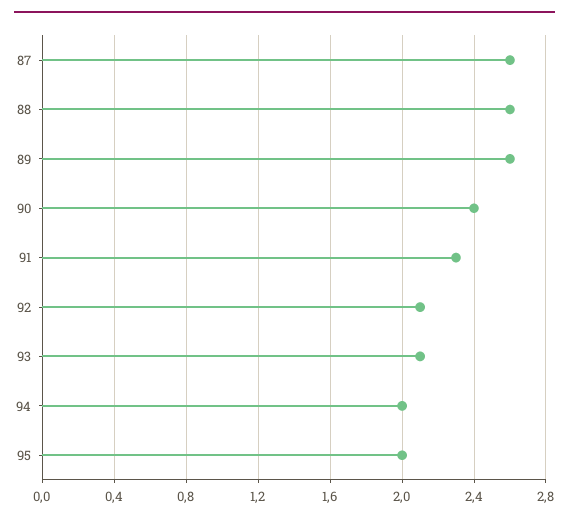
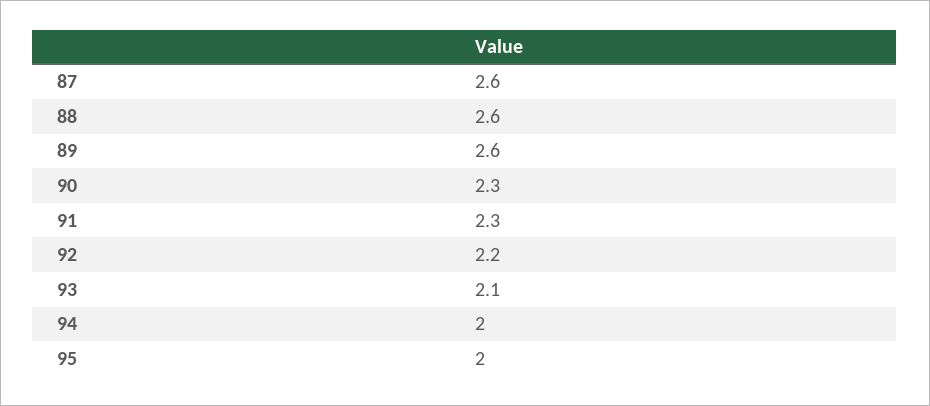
  {
    "87": 2.6,
    "88": 2.6,
    "89": 2.6,
-   "90": 2.4,
+   "90": 2.3,
    "91": 2.3,
-   "92": 2.1,
+   "92": 2.2,
    "93": 2.1,
    "94": 2,
    "95": 2
  }

